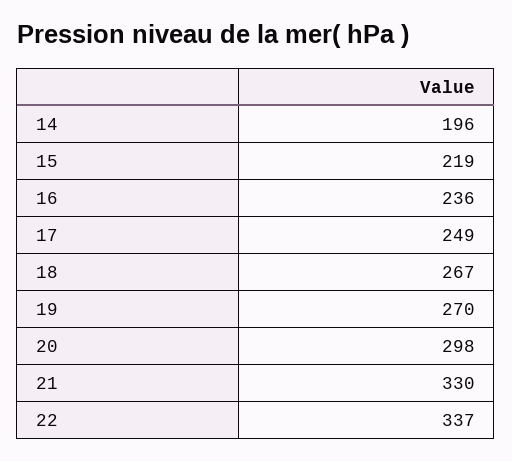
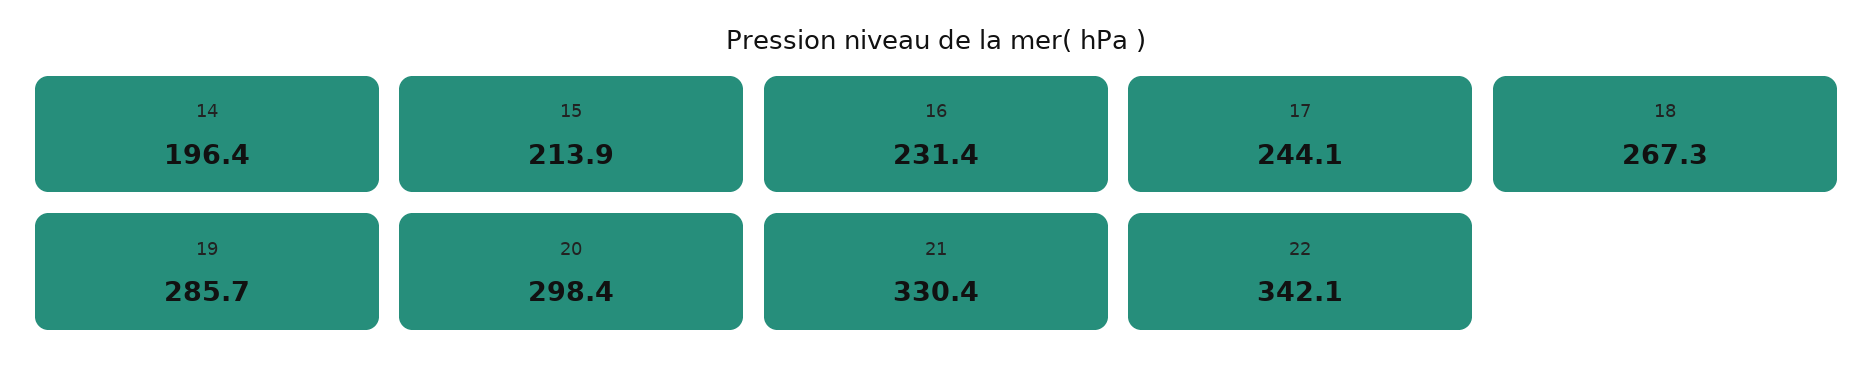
  {
    "14": 196.4,
-   "15": 219,
+   "15": 213.9,
-   "16": 236,
+   "16": 231.4,
-   "17": 249,
+   "17": 244.1,
    "18": 267.3,
-   "19": 270,
+   "19": 285.7,
    "20": 298.4,
    "21": 330.4,
-   "22": 337
+   "22": 342.1
  }

